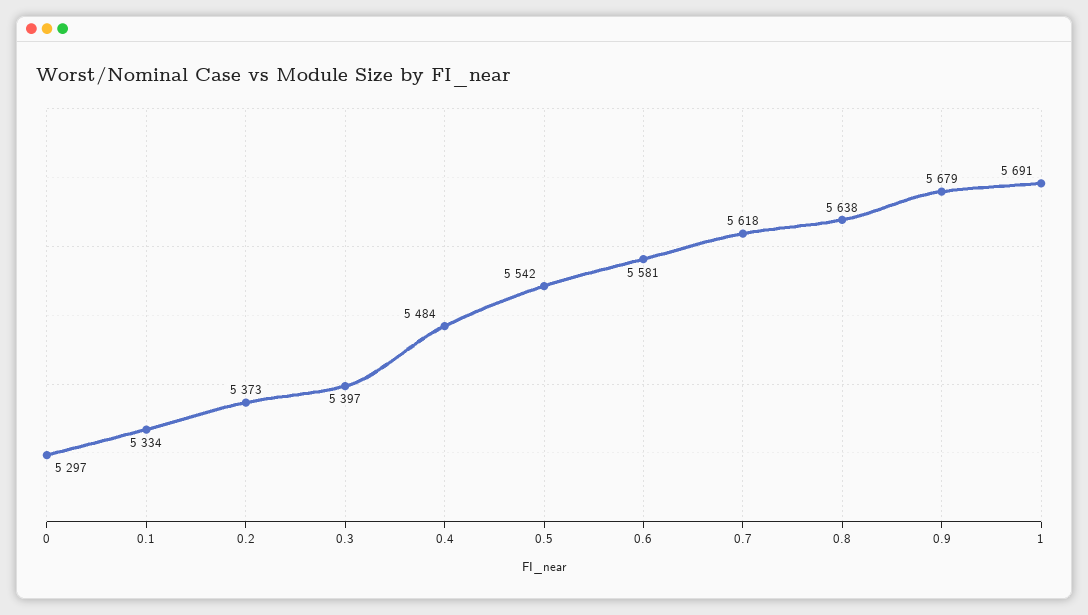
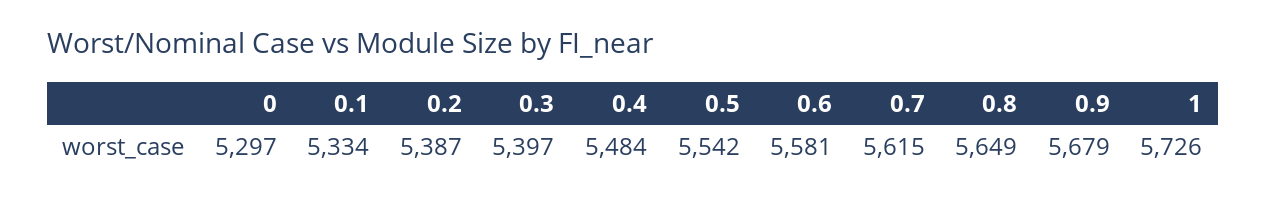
  {
    "0": 5297,
    "0.1": 5334,
-   "0.2": 5373,
+   "0.2": 5387,
    "0.3": 5397,
    "0.4": 5484,
    "0.5": 5542,
    "0.6": 5581,
-   "0.7": 5618,
+   "0.7": 5615,
-   "0.8": 5638,
+   "0.8": 5649,
    "0.9": 5679,
-   "1": 5691
+   "1": 5726
  }

